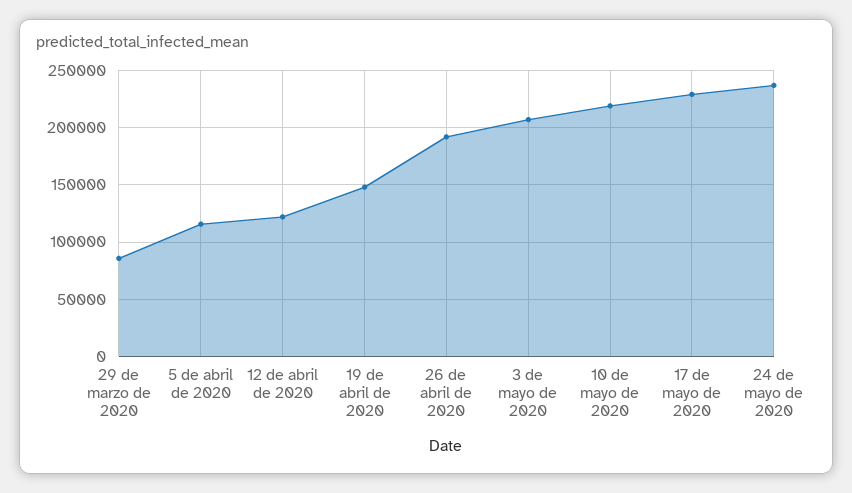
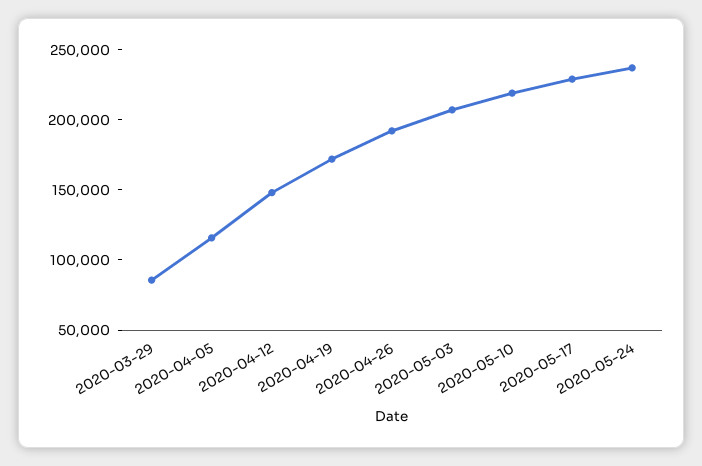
  {
    "29 de marzo de 2020": 90000,
    "5 de abril de 2020": 120000,
-   "12 de abril de 2020": 120000,
+   "12 de abril de 2020": 150000,
-   "19 de abril de 2020": 150000,
+   "19 de abril de 2020": 170000,
    "26 de abril de 2020": 190000,
    "3 de mayo de 2020": 210000,
    "10 de mayo de 2020": 220000,
    "17 de mayo de 2020": 230000,
    "24 de mayo de 2020": 240000
  }

